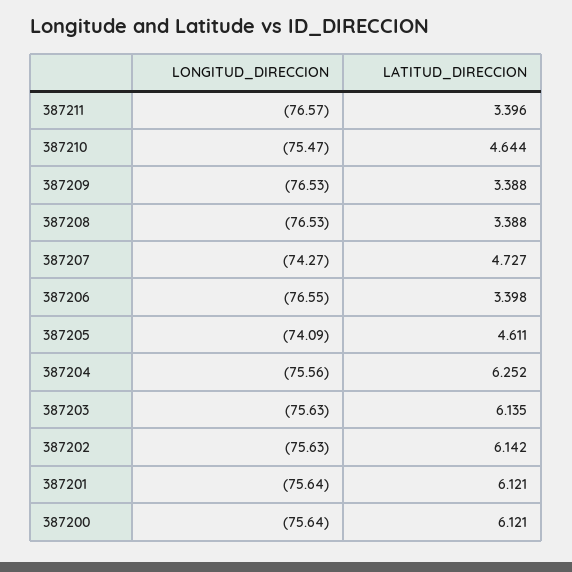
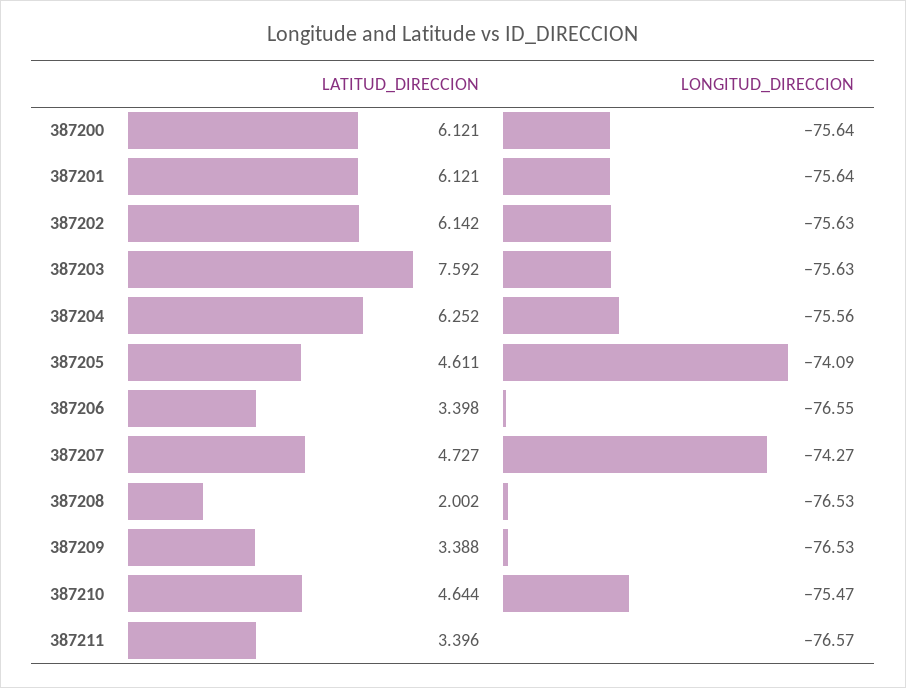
  {
    "LONGITUD_DIRECCION": {
      "387211": -76.57,
      "387210": -75.47,
      "387209": -76.53,
      "387208": -76.53,
      "387207": -74.27,
      "387206": -76.55,
      "387205": -74.09,
      "387204": -75.56,
      "387203": -75.63,
      "387202": -75.63,
      "387201": -75.64,
      "387200": -75.64
    },
    "LATITUD_DIRECCION": {
      "387211": 3.396,
      "387210": 4.644,
      "387209": 3.388,
-     "387208": 3.388,
+     "387208": 2.002,
      "387207": 4.727,
      "387206": 3.398,
      "387205": 4.611,
      "387204": 6.252,
-     "387203": 6.135,
+     "387203": 7.592,
      "387202": 6.142,
      "387201": 6.121,
      "387200": 6.121
    }
  }

